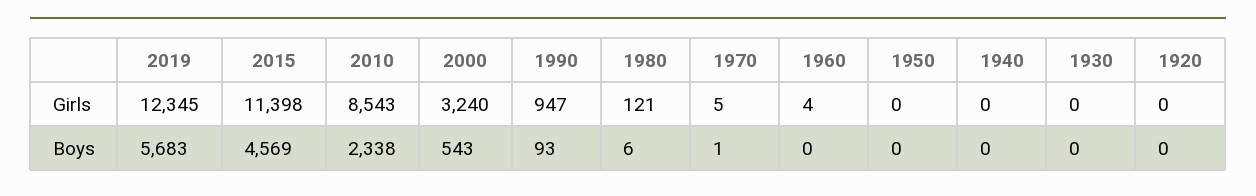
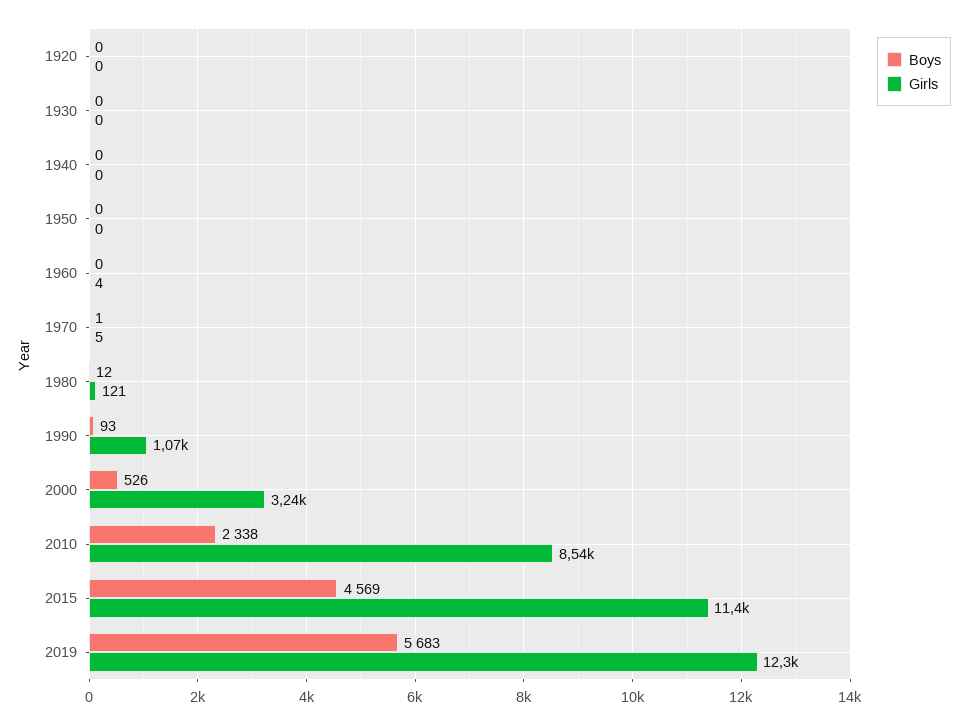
  {
    "Girls": {
      "2019": 12345,
      "2015": 11398,
      "2010": 8543,
      "2000": 3240,
-     "1990": 947,
+     "1990": 1070,
      "1980": 121,
      "1970": 5,
      "1960": 4,
      "1950": 0,
      "1940": 0,
      "1930": 0,
      "1920": 0
    },
    "Boys": {
      "2019": 5683,
      "2015": 4569,
      "2010": 2338,
-     "2000": 543,
+     "2000": 526,
      "1990": 93,
-     "1980": 6,
+     "1980": 12,
      "1970": 1,
      "1960": 0,
      "1950": 0,
      "1940": 0,
      "1930": 0,
      "1920": 0
    }
  }

